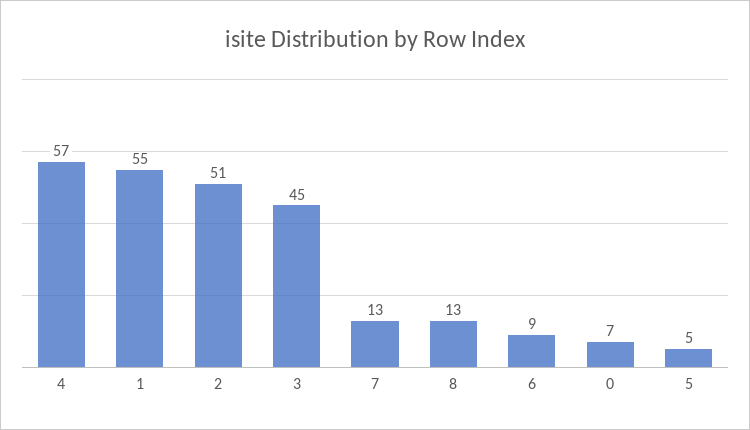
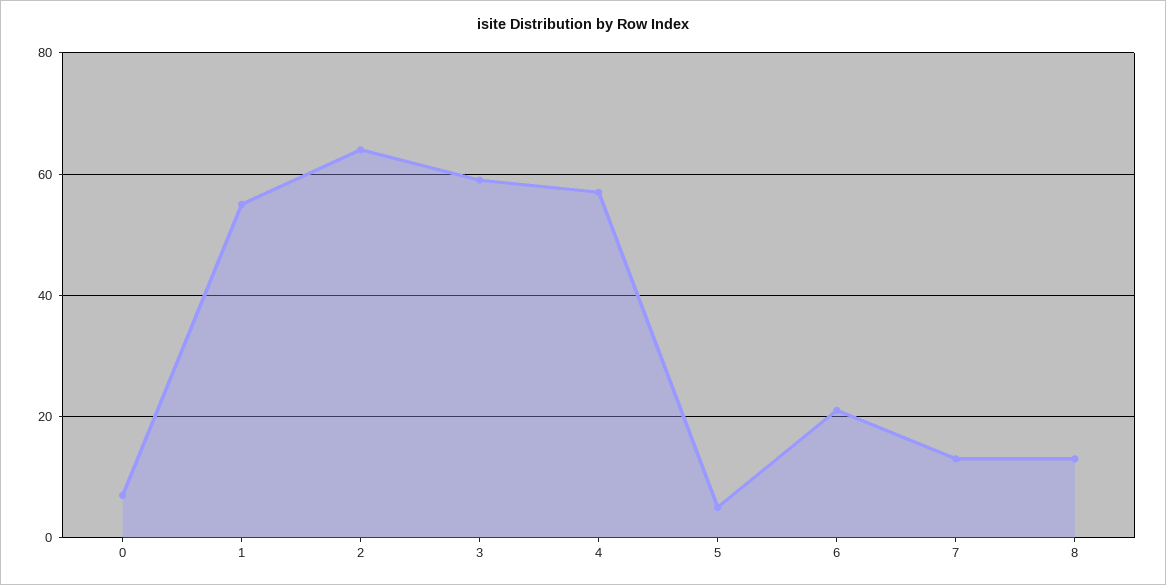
  {
    "4": 57,
    "1": 55,
-   "2": 51,
+   "2": 65,
-   "3": 45,
+   "3": 60,
    "7": 13,
    "8": 13,
-   "6": 9,
+   "6": 20,
    "0": 7,
    "5": 5
  }

